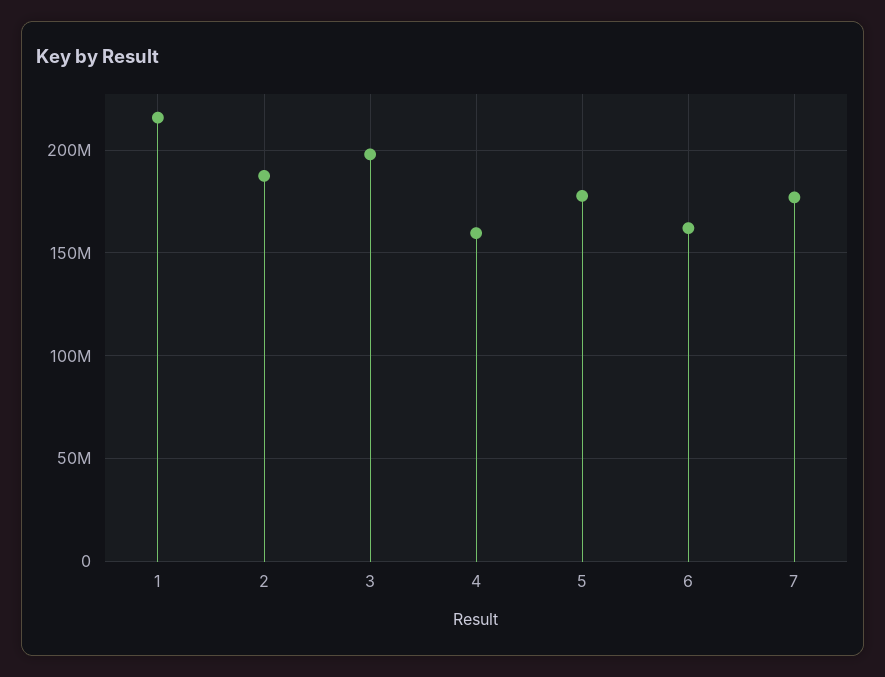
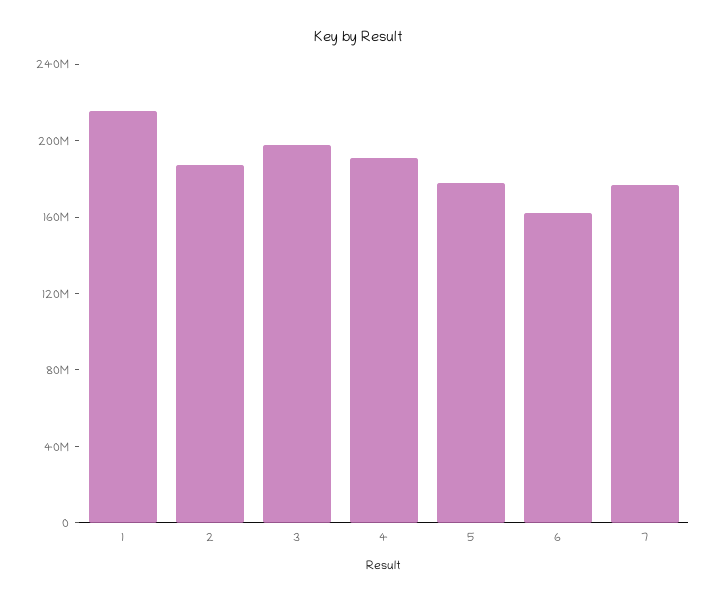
  {
    "1": 215000000,
    "2": 185000000,
    "3": 200000000,
-   "4": 160000000,
+   "4": 190000000,
    "5": 180000000,
    "6": 160000000,
    "7": 175000000
  }

